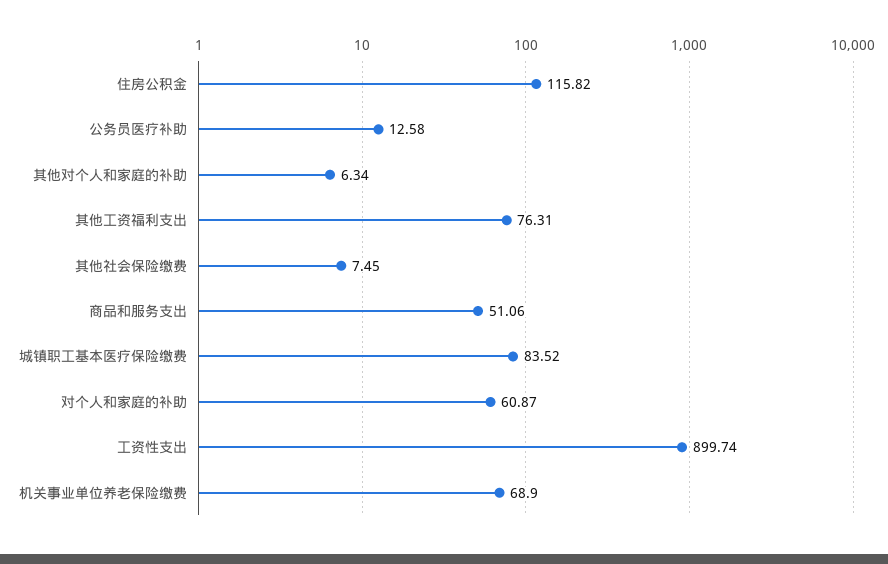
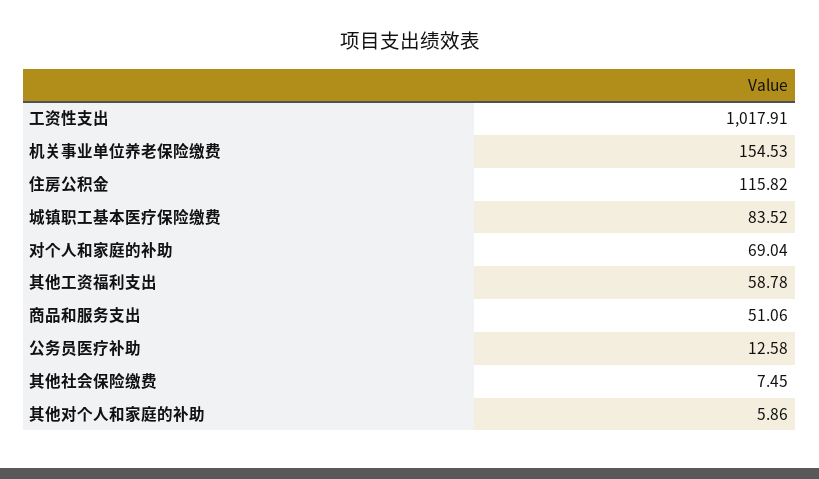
  {
    "住房公积金": 115.82,
    "公务员医疗补助": 12.58,
-   "其他对个人和家庭的补助": 6.34,
+   "其他对个人和家庭的补助": 5.86,
-   "其他工资福利支出": 76.31,
+   "其他工资福利支出": 58.78,
    "其他社会保险缴费": 7.45,
    "商品和服务支出": 51.06,
    "城镇职工基本医疗保险缴费": 83.52,
-   "对个人和家庭的补助": 60.87,
+   "对个人和家庭的补助": 69.04,
-   "工资性支出": 899.74,
+   "工资性支出": 1017.91,
-   "机关事业单位养老保险缴费": 68.9
+   "机关事业单位养老保险缴费": 154.53
  }

